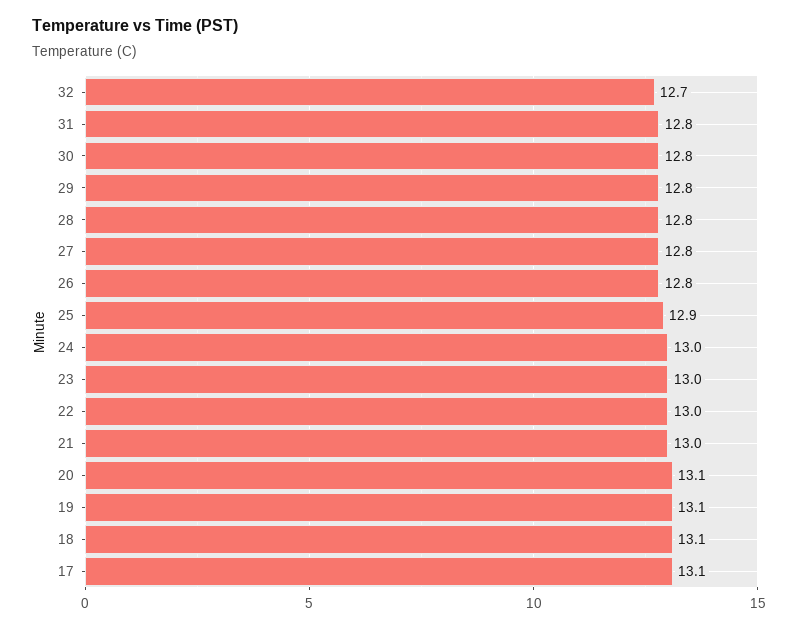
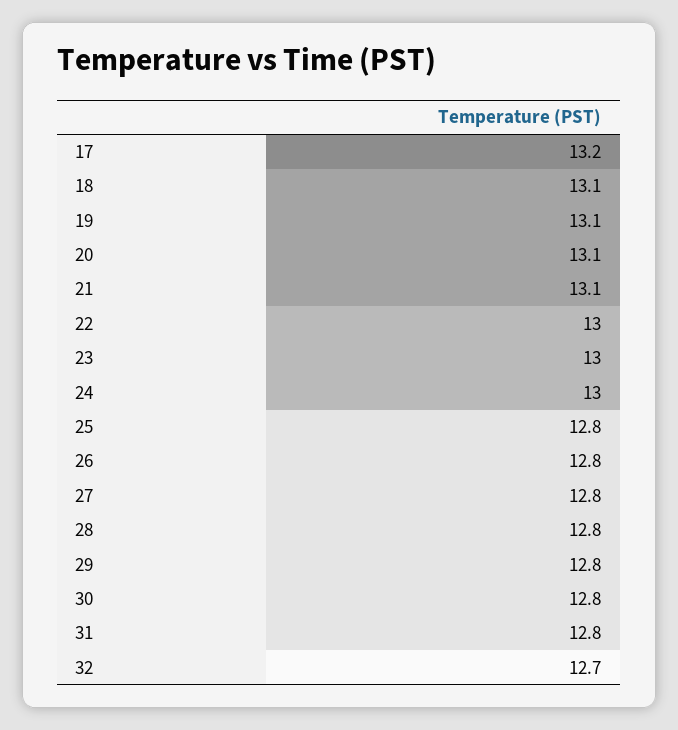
  {
    "32": 12.7,
    "31": 12.8,
    "30": 12.8,
    "29": 12.8,
    "28": 12.8,
    "27": 12.8,
    "26": 12.8,
-   "25": 12.9,
+   "25": 12.8,
    "24": 13,
    "23": 13,
    "22": 13,
-   "21": 13,
+   "21": 13.1,
    "20": 13.1,
    "19": 13.1,
    "18": 13.1,
-   "17": 13.1
+   "17": 13.2
  }

